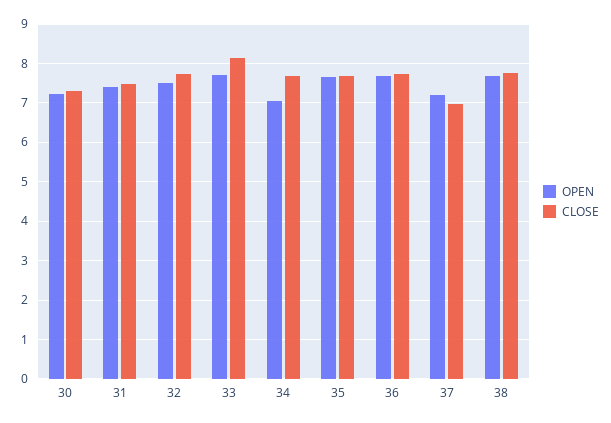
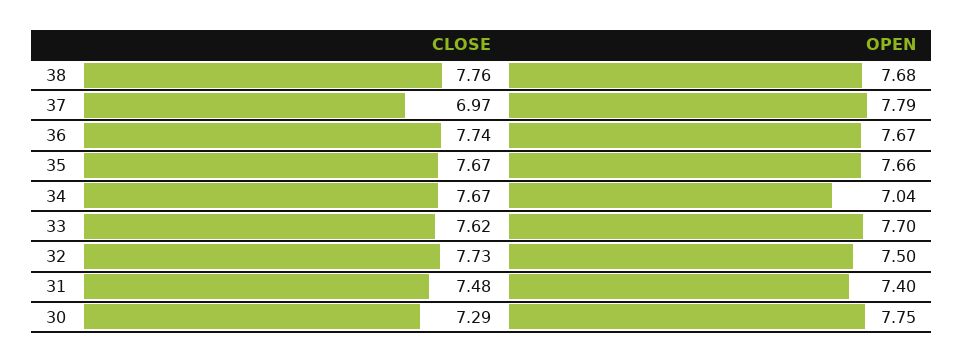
  {
    "OPEN": {
-     "30": 7.2,
+     "30": 7.75,
      "31": 7.4,
      "32": 7.5,
      "33": 7.7,
      "34": 7.04,
      "35": 7.66,
      "36": 7.67,
-     "37": 7.2,
+     "37": 7.79,
      "38": 7.68
    },
    "CLOSE": {
      "30": 7.29,
      "31": 7.48,
      "32": 7.73,
-     "33": 8.2,
+     "33": 7.62,
      "34": 7.67,
      "35": 7.67,
      "36": 7.74,
      "37": 6.97,
      "38": 7.76
    }
  }

